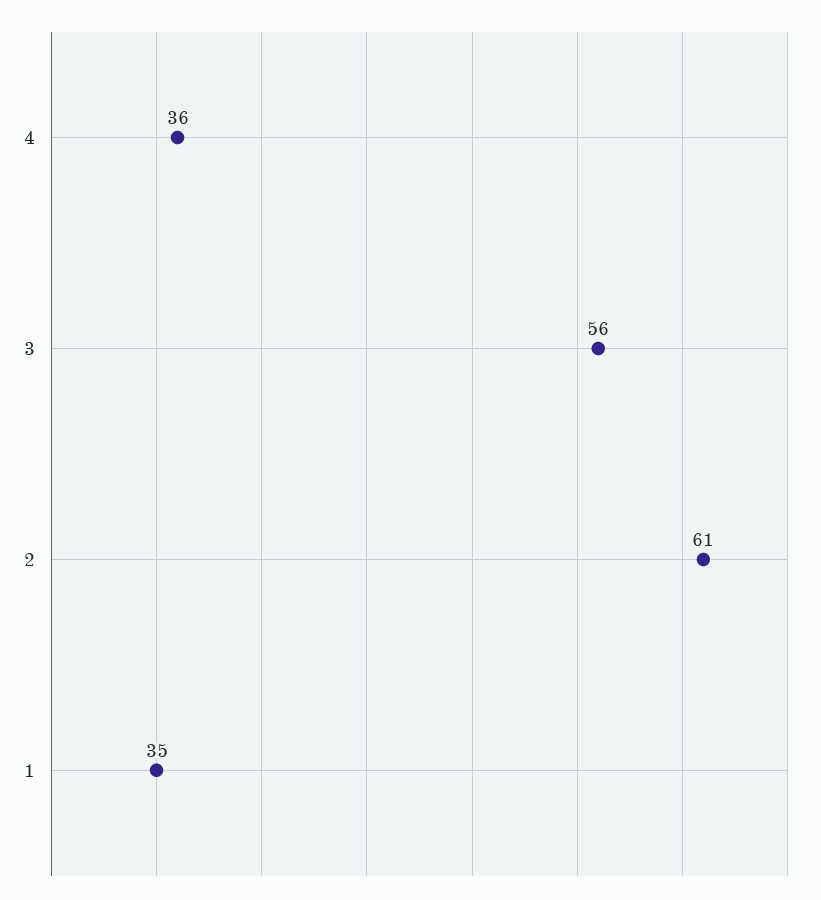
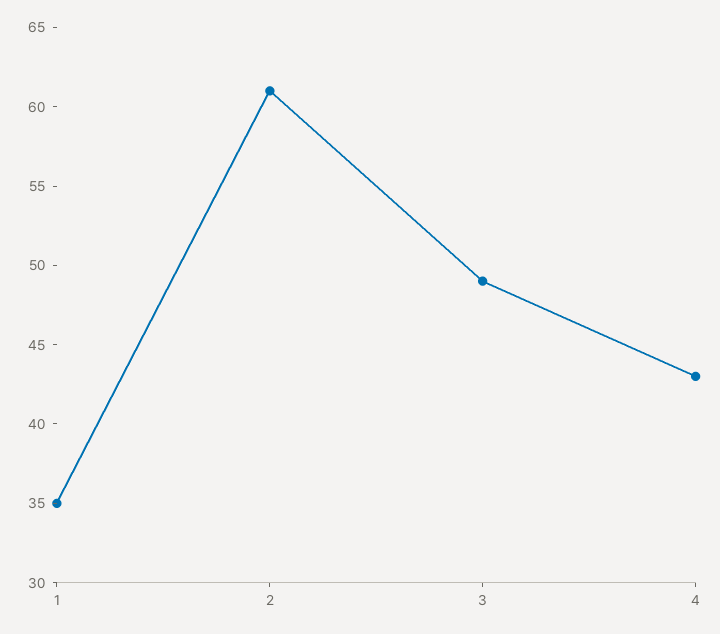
  {
-   "4": 36,
+   "4": 43,
-   "3": 56,
+   "3": 49,
    "2": 61,
    "1": 35
  }

